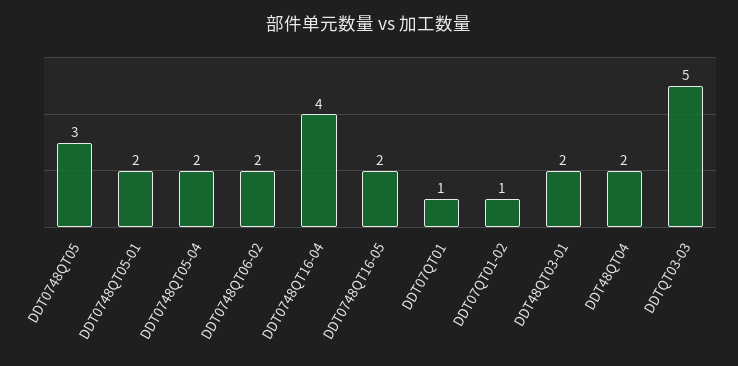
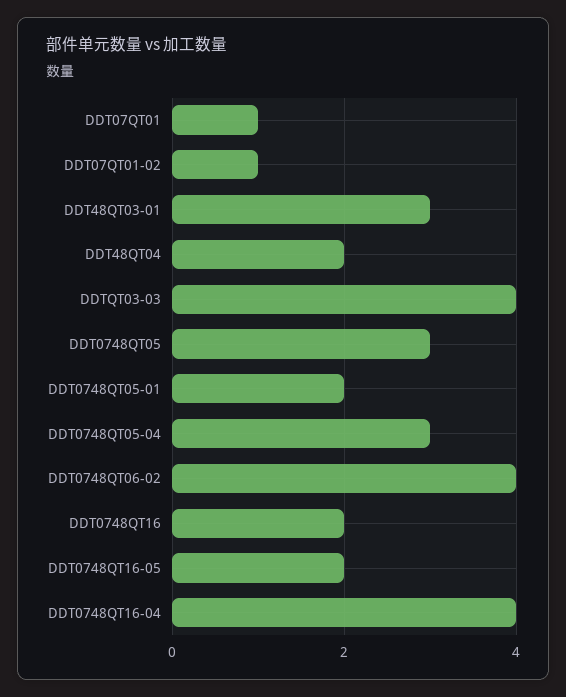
  {
    "DDT0748QT05": 3,
    "DDT0748QT05-01": 2,
-   "DDT0748QT05-04": 2,
+   "DDT0748QT05-04": 3,
-   "DDT0748QT06-02": 2,
+   "DDT0748QT06-02": 4,
    "DDT0748QT16-04": 4,
    "DDT0748QT16-05": 2,
    "DDT07QT01": 1,
    "DDT07QT01-02": 1,
-   "DDT48QT03-01": 2,
+   "DDT48QT03-01": 3,
    "DDT48QT04": 2,
-   "DDTQT03-03": 5
+   "DDTQT03-03": 4,
+   "DDT0748QT16": 2
  }

